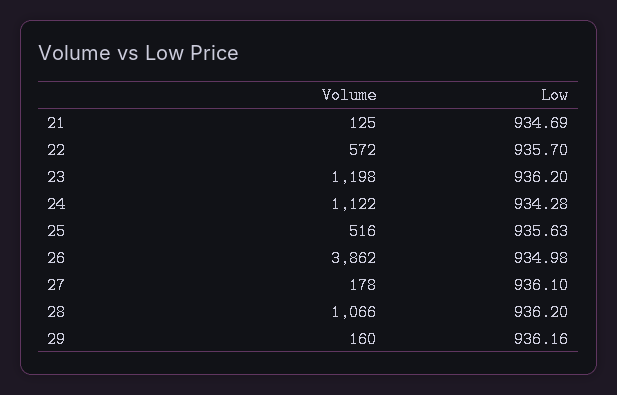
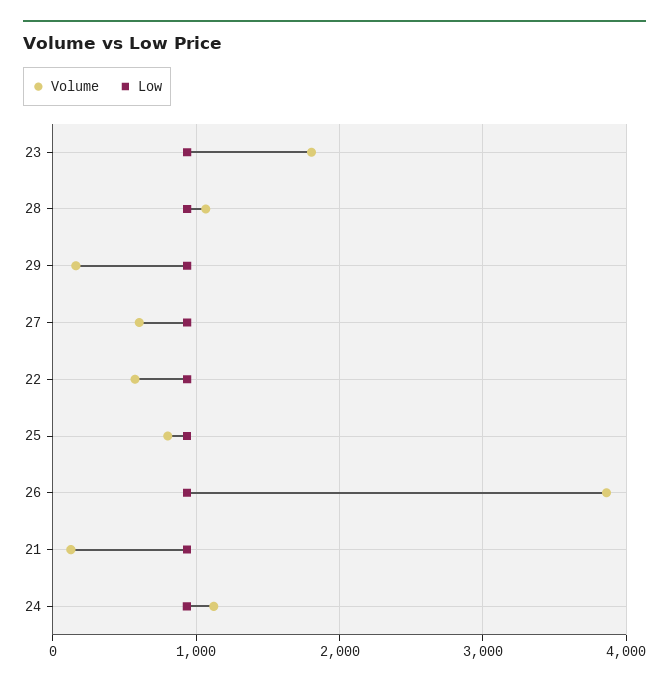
  {
    "Volume": {
      "21": 125,
      "22": 572,
-     "23": 1198,
+     "23": 1800,
      "24": 1122,
-     "25": 516,
+     "25": 800,
      "26": 3862,
-     "27": 178,
+     "27": 600,
      "28": 1066,
      "29": 160
    },
    "Low": {
      "21": 934.69,
      "22": 935.7,
      "23": 936.2,
      "24": 934.28,
      "25": 935.63,
      "26": 934.98,
      "27": 936.1,
      "28": 936.2,
      "29": 936.16
    }
  }

